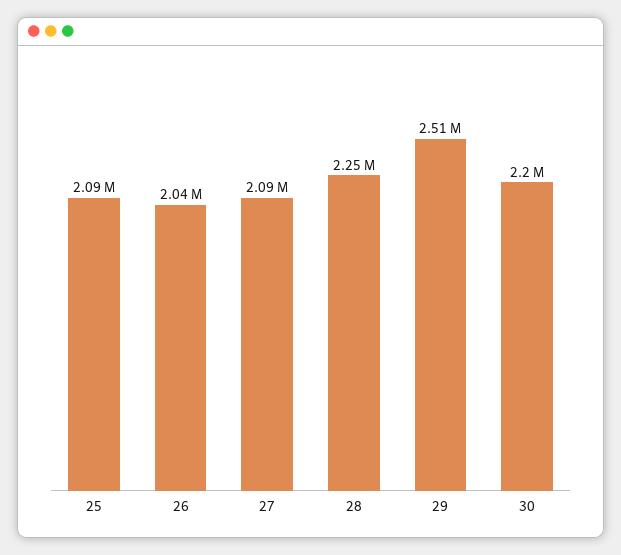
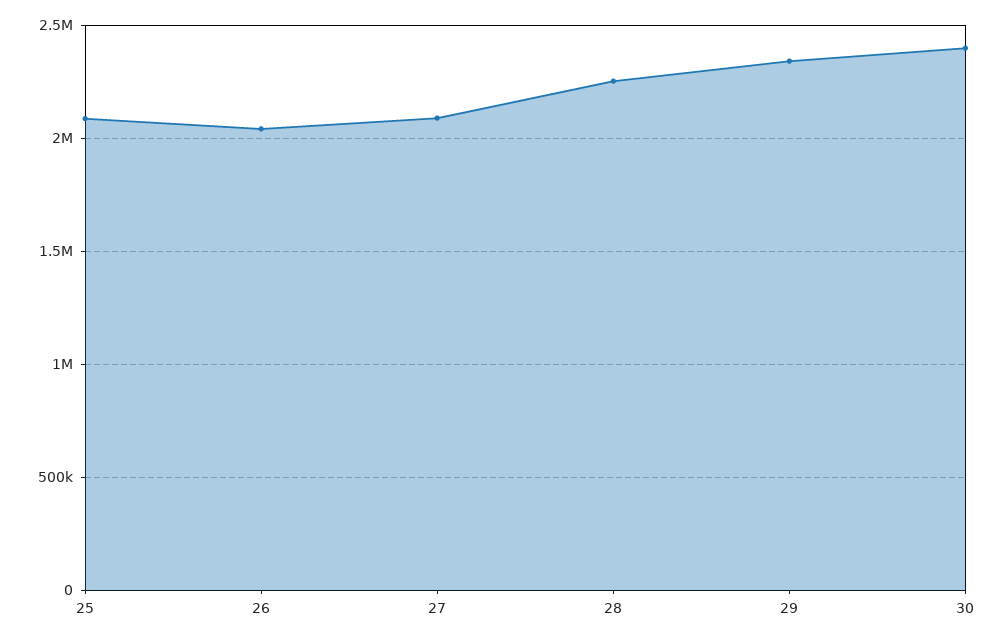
  {
    "25": 2090000,
    "26": 2040000,
    "27": 2090000,
    "28": 2250000,
-   "29": 2510000,
+   "29": 2350000,
-   "30": 2200000
+   "30": 2400000
  }

